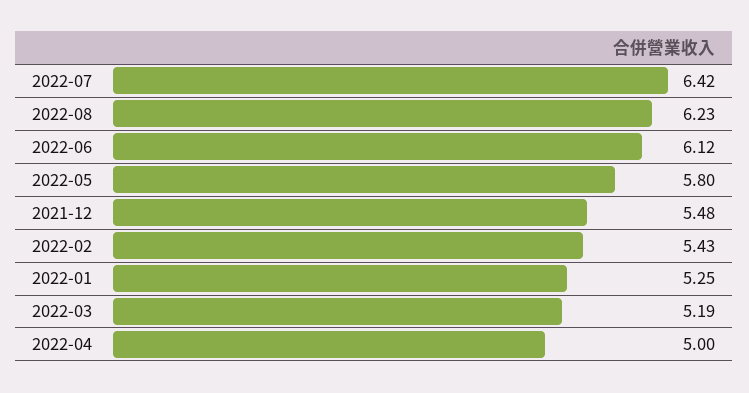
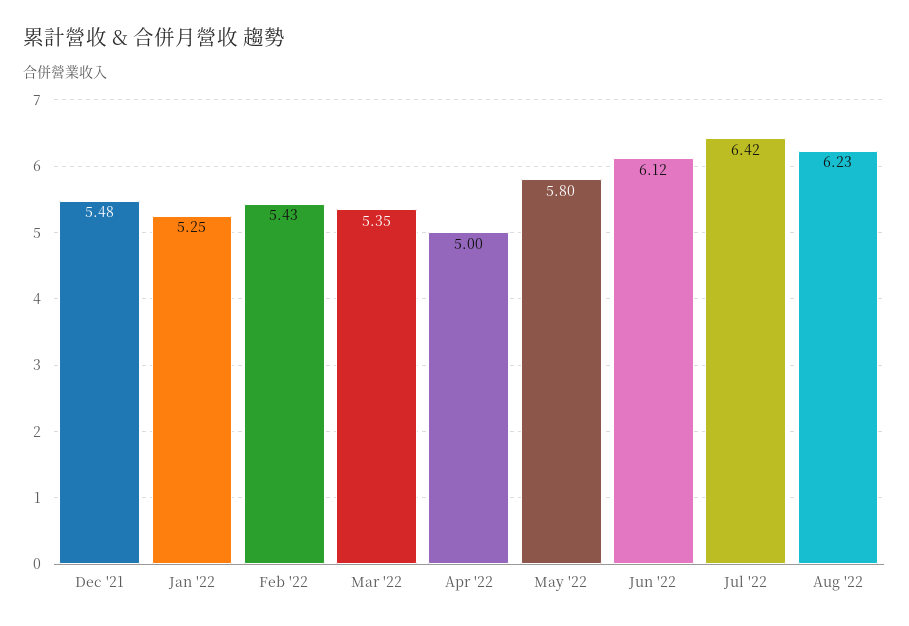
  {
    "2022-07": 6.42,
    "2022-08": 6.23,
    "2022-06": 6.12,
    "2022-05": 5.8,
    "2021-12": 5.48,
    "2022-02": 5.43,
    "2022-01": 5.25,
-   "2022-03": 5.19,
+   "2022-03": 5.35,
    "2022-04": 5
  }

